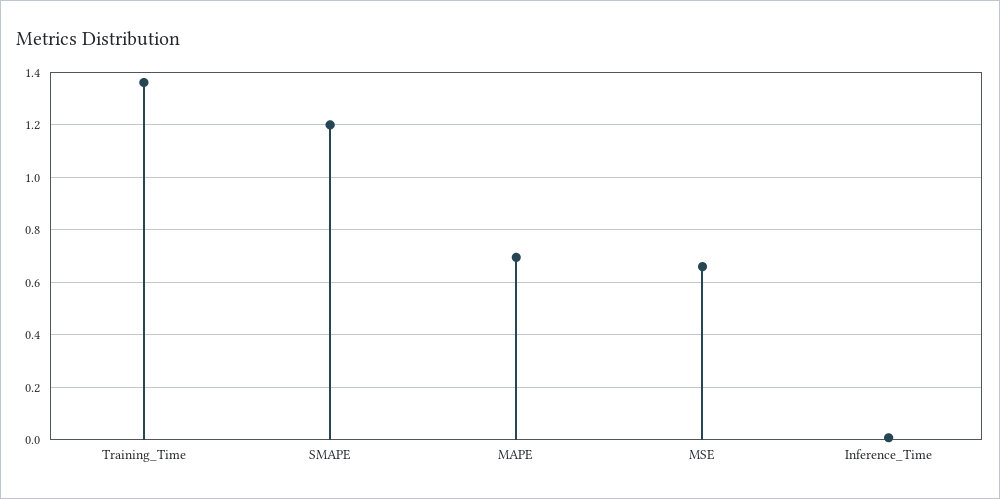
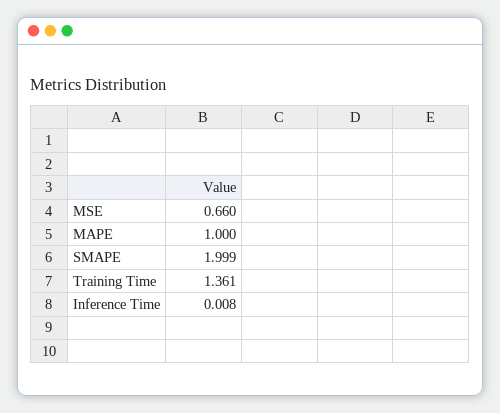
  {
    "Training_Time": 1.361,
-   "SMAPE": 1.2,
+   "SMAPE": 1.999,
-   "MAPE": 0.7,
+   "MAPE": 1,
    "MSE": 0.66,
    "Inference_Time": 0.008
  }

